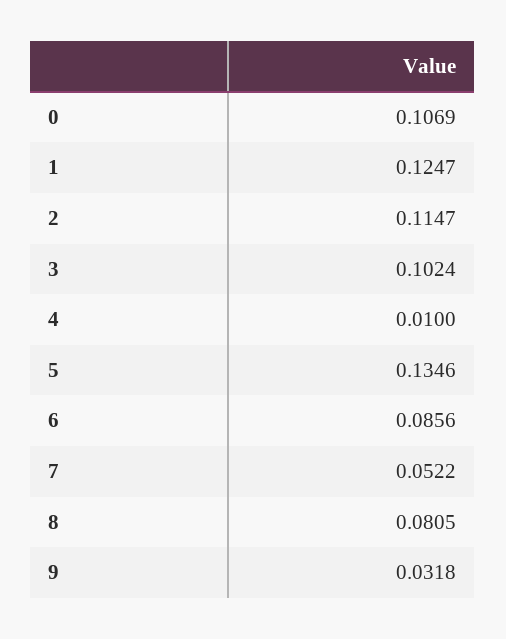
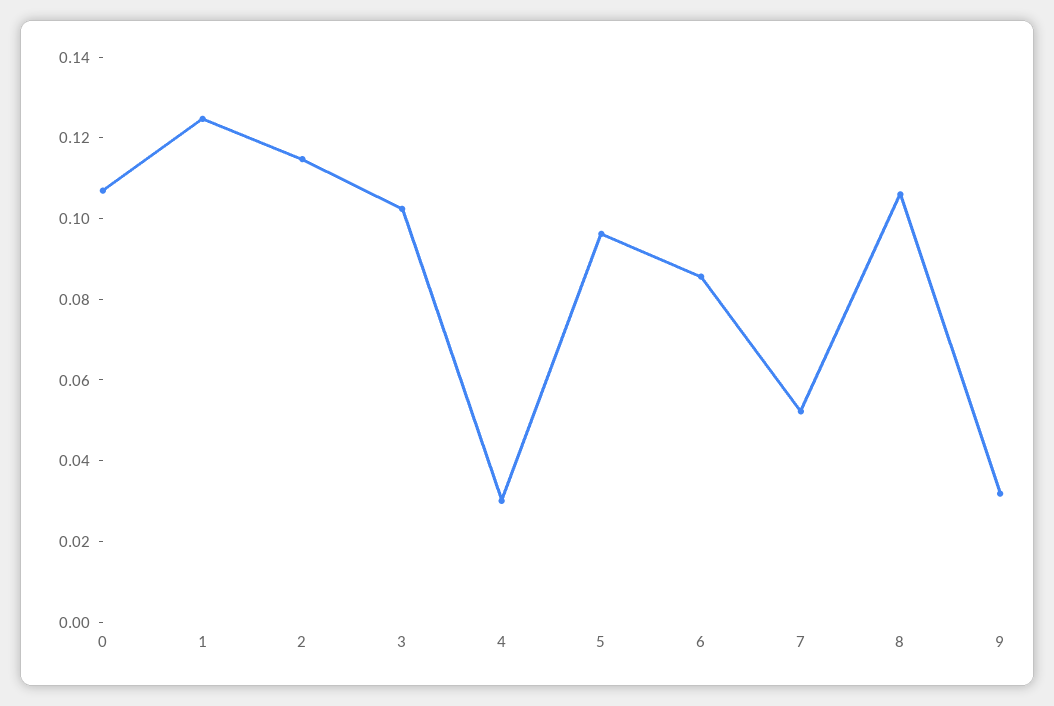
  {
    "0": 0.1069,
    "1": 0.1247,
    "2": 0.1147,
    "3": 0.1024,
-   "4": 0.01,
+   "4": 0.03,
-   "5": 0.1346,
+   "5": 0.095,
    "6": 0.0856,
    "7": 0.0522,
-   "8": 0.0805,
+   "8": 0.105,
    "9": 0.0318
  }

